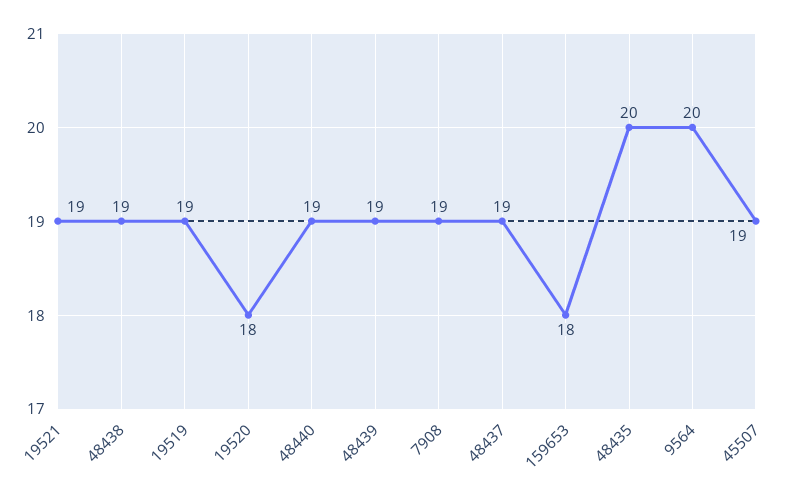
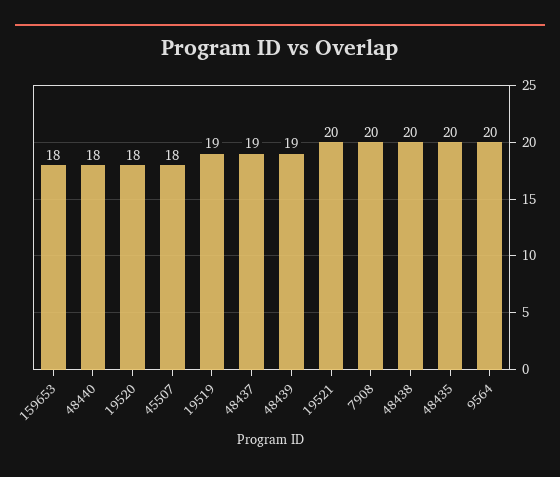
  {
-   "19521": 19,
+   "19521": 20,
-   "48438": 19,
+   "48438": 20,
    "19519": 19,
    "19520": 18,
-   "48440": 19,
+   "48440": 18,
    "48439": 19,
-   "7908": 19,
+   "7908": 20,
    "48437": 19,
    "159653": 18,
    "48435": 20,
    "9564": 20,
-   "45507": 19
+   "45507": 18
  }

